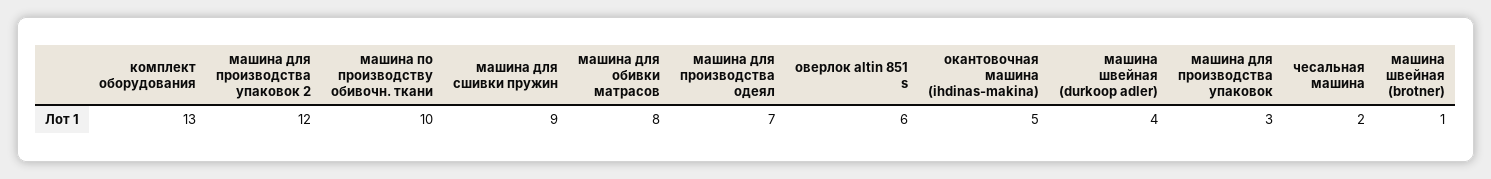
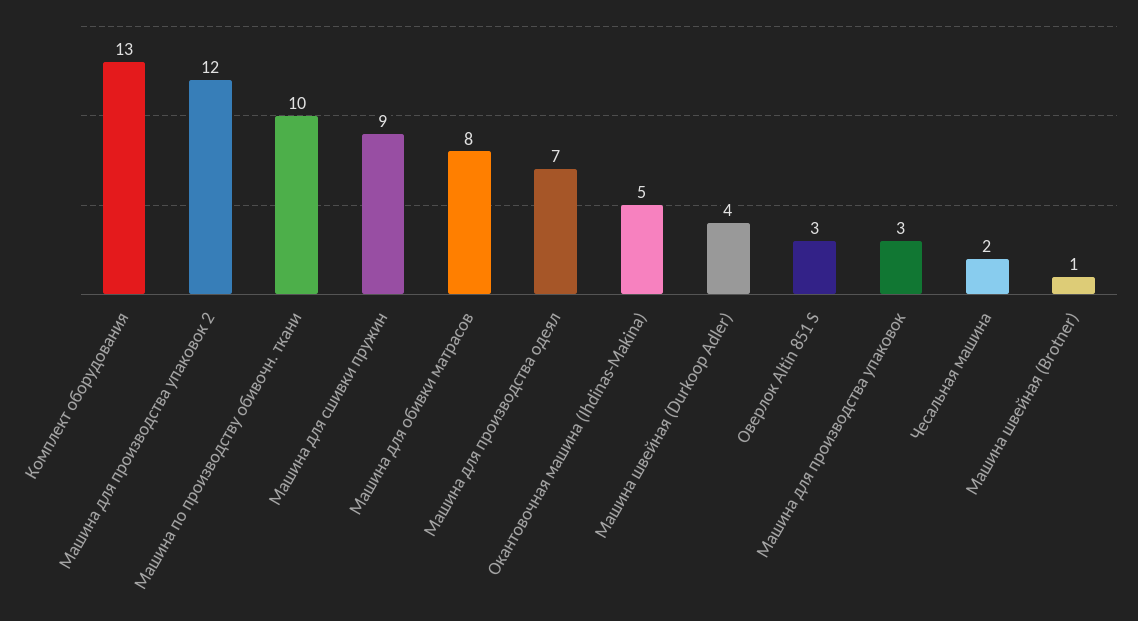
  {
    "комплект оборудования": 13,
    "машина для производства упаковок 2": 12,
    "машина по производству обивочн. ткани": 10,
    "машина для сшивки пружин": 9,
    "машина для обивки матрасов": 8,
    "машина для производства одеял": 7,
-   "оверлок altin 851 s": 6,
+   "оверлок altin 851 s": 3,
    "окантовочная машина (ihdinas-makina)": 5,
    "машина швейная (durkoop adler)": 4,
    "машина для производства упаковок": 3,
    "чесальная машина": 2,
    "машина швейная (brotner)": 1
  }

